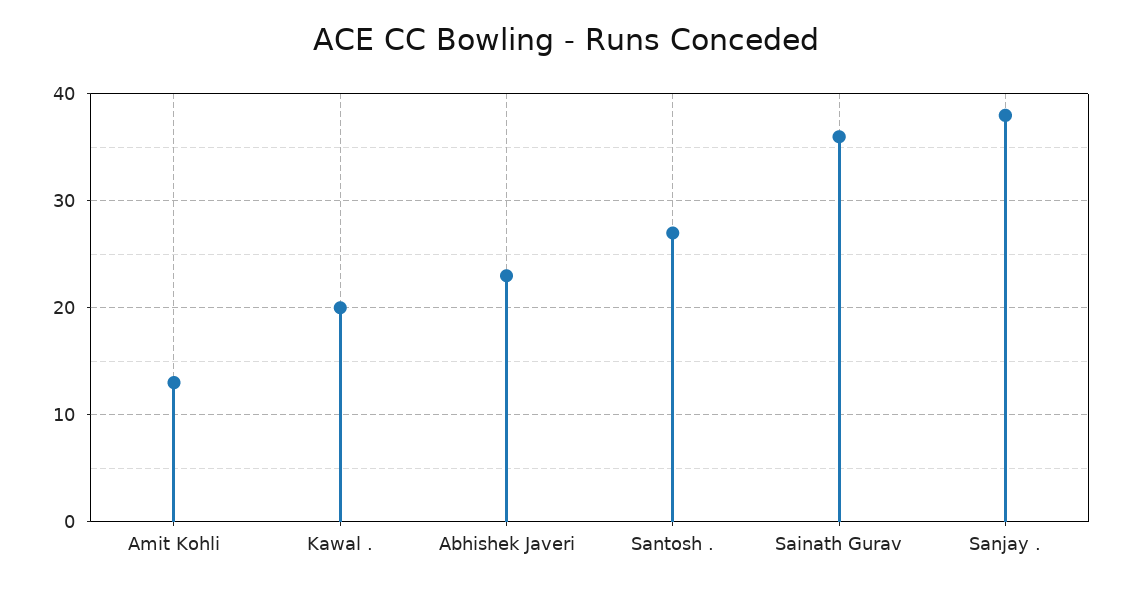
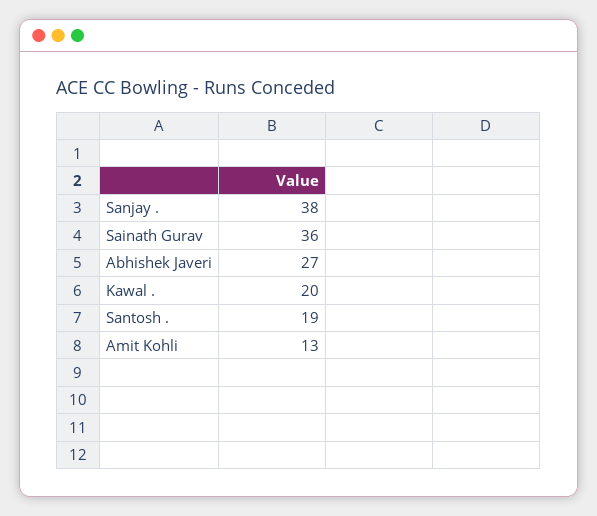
  {
    "Amit Kohli": 13,
    "Kawal .": 20,
-   "Abhishek Javeri": 23,
+   "Abhishek Javeri": 27,
-   "Santosh .": 27,
+   "Santosh .": 19,
    "Sainath Gurav": 36,
    "Sanjay .": 38
  }

